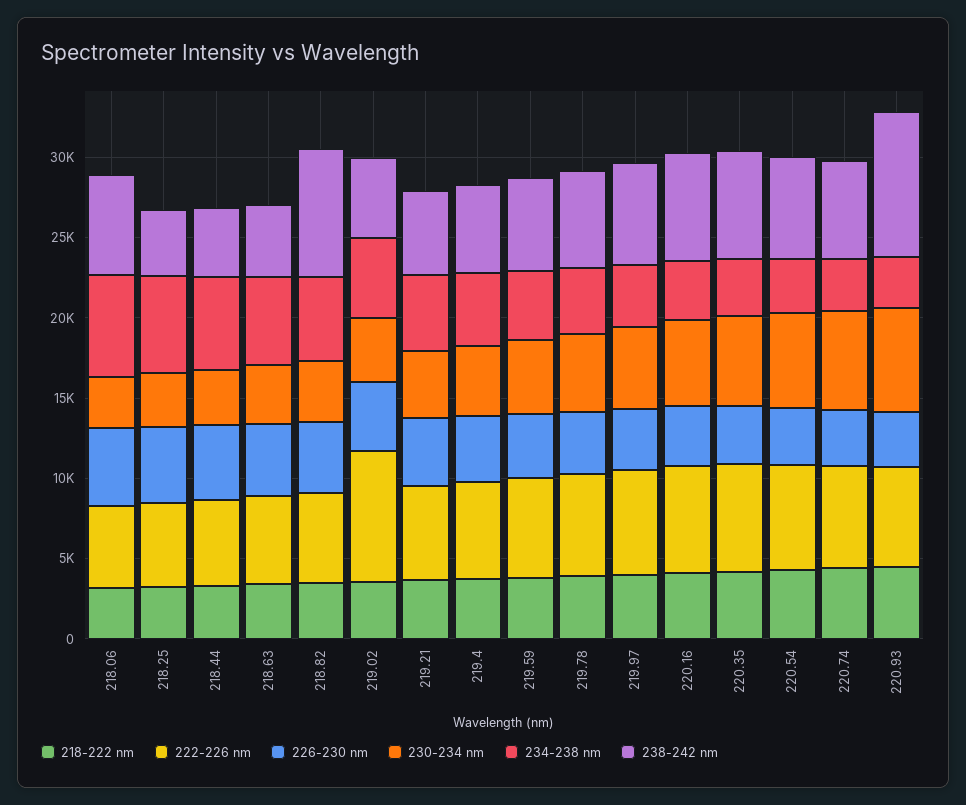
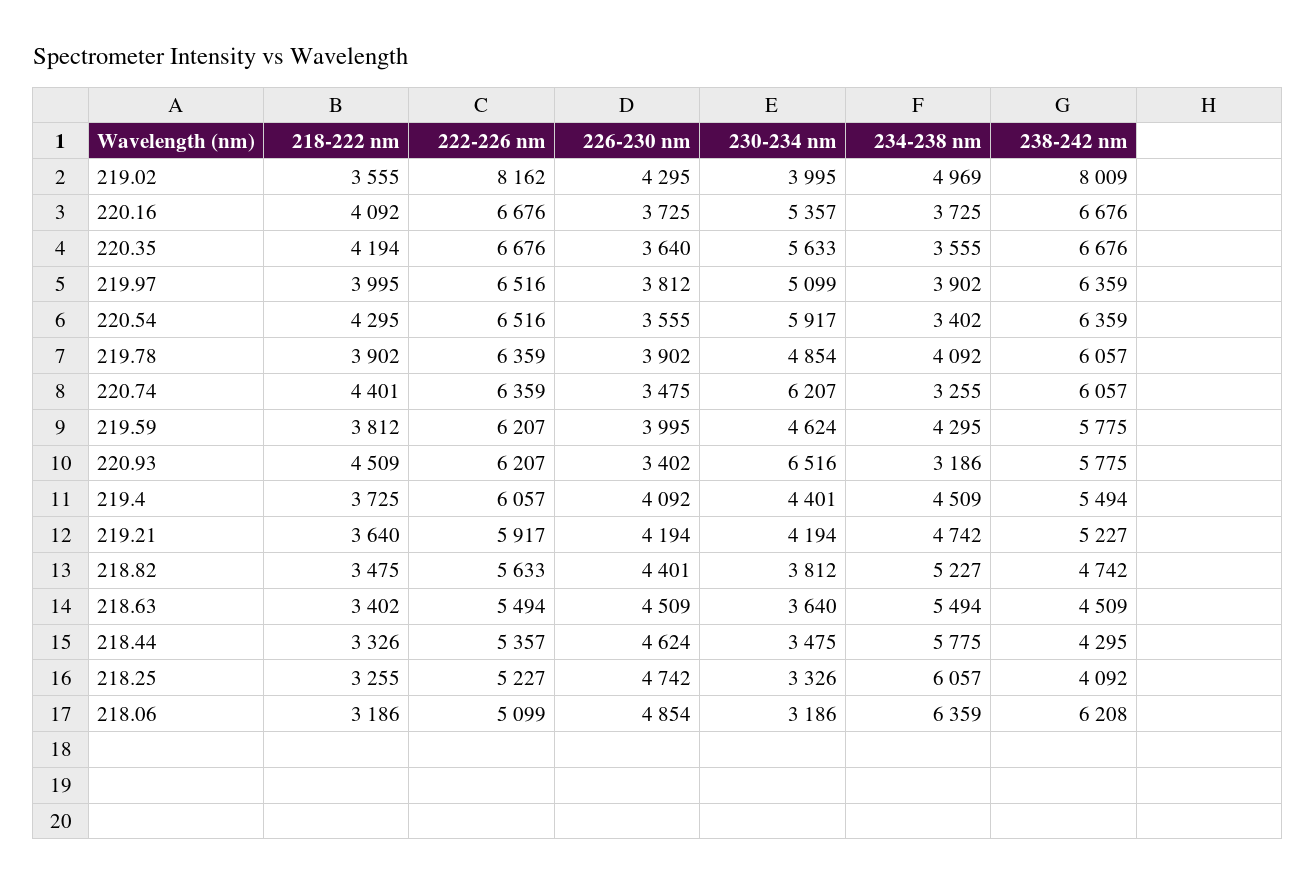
  {
    "218-222 nm": {
      "218.06": 3186,
      "218.25": 3255,
      "218.44": 3326,
      "218.63": 3402,
      "218.82": 3475,
      "219.02": 3555,
      "219.21": 3640,
      "219.4": 3725,
      "219.59": 3812,
      "219.78": 3902,
      "219.97": 3995,
      "220.16": 4092,
      "220.35": 4194,
      "220.54": 4295,
      "220.74": 4401,
      "220.93": 4509
    },
    "222-226 nm": {
      "218.06": 5099,
      "218.25": 5227,
      "218.44": 5357,
      "218.63": 5494,
      "218.82": 5633,
      "219.02": 8162,
      "219.21": 5917,
      "219.4": 6057,
      "219.59": 6207,
      "219.78": 6359,
      "219.97": 6516,
      "220.16": 6676,
      "220.35": 6676,
      "220.54": 6516,
      "220.74": 6359,
      "220.93": 6207
    },
    "226-230 nm": {
      "218.06": 4854,
      "218.25": 4742,
      "218.44": 4624,
      "218.63": 4509,
      "218.82": 4401,
      "219.02": 4295,
      "219.21": 4194,
      "219.4": 4092,
      "219.59": 3995,
      "219.78": 3902,
      "219.97": 3812,
      "220.16": 3725,
      "220.35": 3640,
      "220.54": 3555,
      "220.74": 3475,
      "220.93": 3402
    },
    "230-234 nm": {
      "218.06": 3186,
      "218.25": 3326,
      "218.44": 3475,
      "218.63": 3640,
      "218.82": 3812,
      "219.02": 3995,
      "219.21": 4194,
      "219.4": 4401,
      "219.59": 4624,
      "219.78": 4854,
      "219.97": 5099,
      "220.16": 5357,
      "220.35": 5633,
      "220.54": 5917,
      "220.74": 6207,
      "220.93": 6516
    },
    "234-238 nm": {
      "218.06": 6359,
      "218.25": 6057,
      "218.44": 5775,
      "218.63": 5494,
      "218.82": 5227,
      "219.02": 4969,
      "219.21": 4742,
      "219.4": 4509,
      "219.59": 4295,
      "219.78": 4092,
      "219.97": 3902,
      "220.16": 3725,
      "220.35": 3555,
      "220.54": 3402,
      "220.74": 3255,
      "220.93": 3186
    },
    "238-242 nm": {
      "218.06": 6208,
      "218.25": 4092,
      "218.44": 4295,
      "218.63": 4509,
-     "218.82": 8000,
+     "218.82": 4742,
-     "219.02": 5000,
+     "219.02": 8009,
      "219.21": 5227,
      "219.4": 5494,
      "219.59": 5775,
      "219.78": 6057,
      "219.97": 6359,
      "220.16": 6676,
      "220.35": 6676,
      "220.54": 6359,
      "220.74": 6057,
-     "220.93": 9000
+     "220.93": 5775
    }
  }

